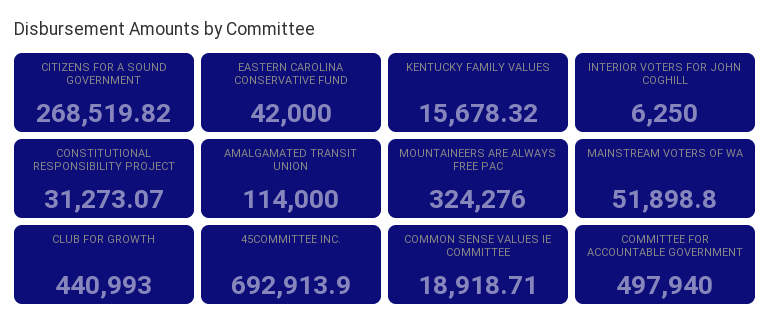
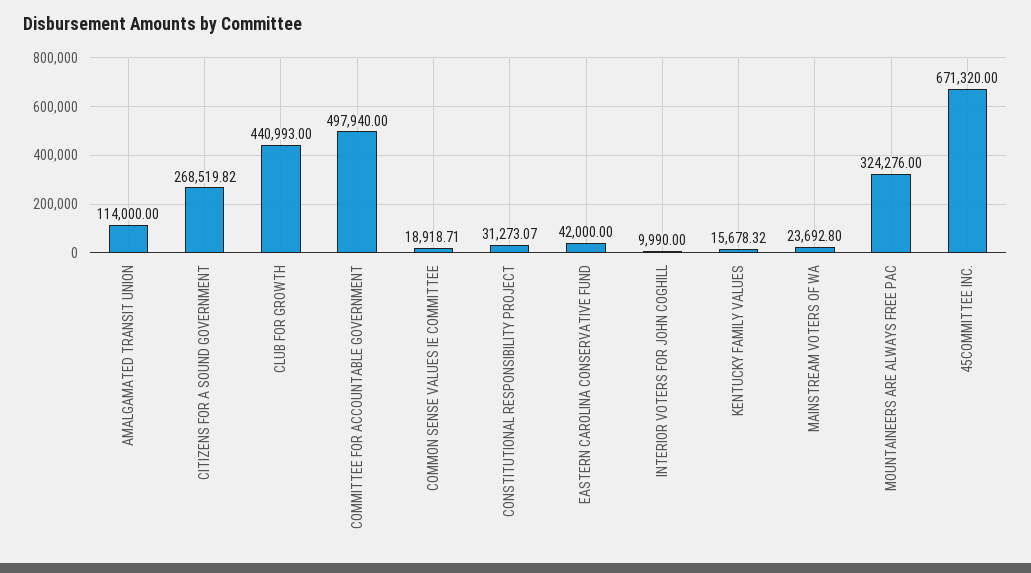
  {
    "CITIZENS FOR A SOUND GOVERNMENT": 268519.82,
    "EASTERN CAROLINA CONSERVATIVE FUND": 42000,
    "KENTUCKY FAMILY VALUES": 15678.32,
-   "INTERIOR VOTERS FOR JOHN COGHILL": 6250,
+   "INTERIOR VOTERS FOR JOHN COGHILL": 9990,
    "CONSTITUTIONAL RESPONSIBILITY PROJECT": 31273.07,
    "AMALGAMATED TRANSIT UNION": 114000,
    "MOUNTAINEERS ARE ALWAYS FREE PAC": 324276,
-   "MAINSTREAM VOTERS OF WA": 51898.8,
+   "MAINSTREAM VOTERS OF WA": 23692.8,
    "CLUB FOR GROWTH": 440993,
-   "45COMMITTEE INC.": 692913.9,
+   "45COMMITTEE INC.": 671320,
    "COMMON SENSE VALUES IE COMMITTEE": 18918.71,
    "COMMITTEE FOR ACCOUNTABLE GOVERNMENT": 497940
  }

